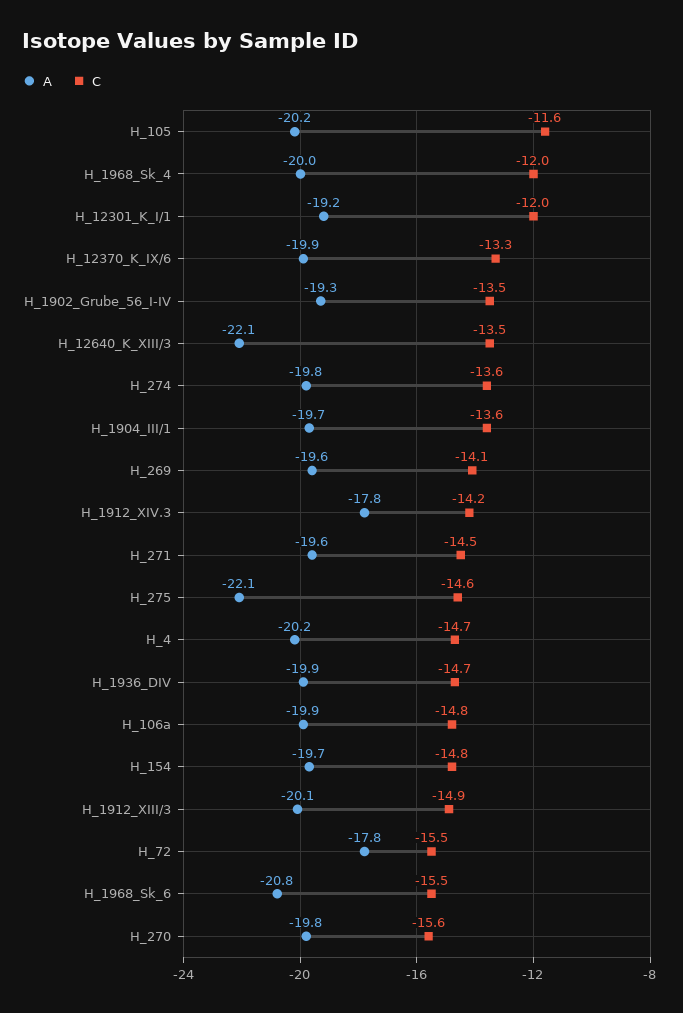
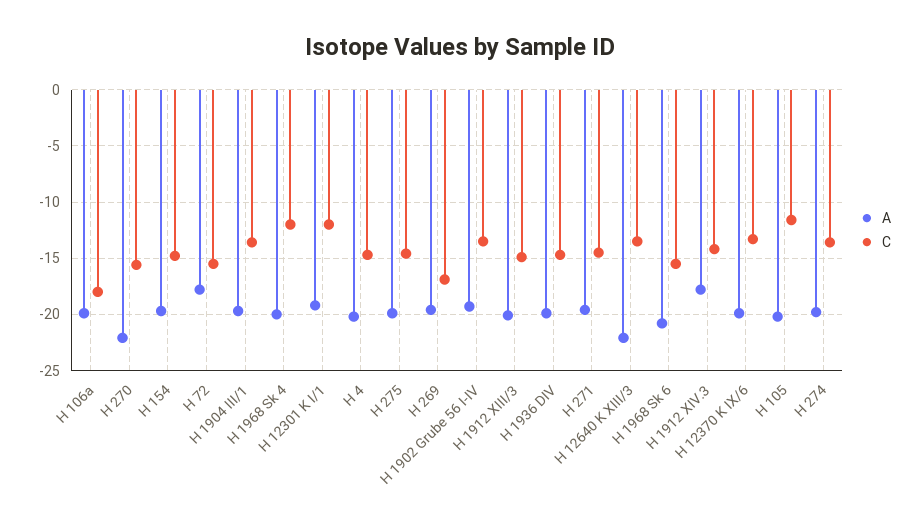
  {
    "A": {
      "H_105": -20.2,
      "H_1968_Sk_4": -20,
      "H_12301_K_I/1": -19.2,
      "H_12370_K_IX/6": -19.9,
      "H_1902_Grube_56_I-IV": -19.3,
      "H_12640_K_XIII/3": -22.1,
      "H_274": -19.8,
      "H_1904_III/1": -19.7,
      "H_269": -19.6,
      "H_1912_XIV.3": -17.8,
      "H_271": -19.6,
-     "H_275": -22.1,
+     "H_275": -20,
      "H_4": -20.2,
      "H_1936_DIV": -19.9,
      "H_106a": -19.9,
      "H_154": -19.7,
      "H_1912_XIII/3": -20.1,
      "H_72": -17.8,
      "H_1968_Sk_6": -20.8,
-     "H_270": -19.8
+     "H_270": -22
    },
    "C": {
      "H_105": -11.6,
      "H_1968_Sk_4": -12,
      "H_12301_K_I/1": -12,
      "H_12370_K_IX/6": -13.3,
      "H_1902_Grube_56_I-IV": -13.5,
      "H_12640_K_XIII/3": -13.5,
      "H_274": -13.6,
      "H_1904_III/1": -13.6,
-     "H_269": -14.1,
+     "H_269": -17,
      "H_1912_XIV.3": -14.2,
      "H_271": -14.5,
      "H_275": -14.6,
      "H_4": -14.7,
      "H_1936_DIV": -14.7,
-     "H_106a": -14.8,
+     "H_106a": -18,
      "H_154": -14.8,
      "H_1912_XIII/3": -14.9,
      "H_72": -15.5,
      "H_1968_Sk_6": -15.5,
      "H_270": -15.6
    }
  }

